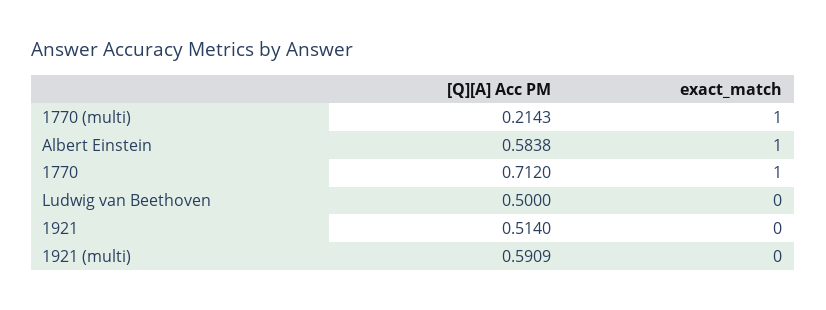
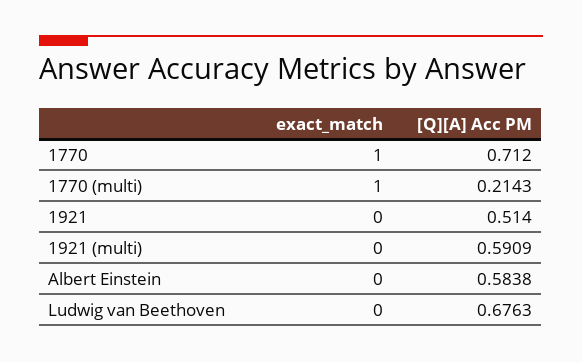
  {
    "[Q][A] Acc PM": {
      "1770 (multi)": 0.2143,
      "Albert Einstein": 0.5838,
      "1770": 0.712,
-     "Ludwig van Beethoven": 0.5,
+     "Ludwig van Beethoven": 0.6763,
      "1921": 0.514,
      "1921 (multi)": 0.5909
    },
    "exact_match": {
      "1770 (multi)": 1,
-     "Albert Einstein": 1,
+     "Albert Einstein": 0,
      "1770": 1,
      "Ludwig van Beethoven": 0,
      "1921": 0,
      "1921 (multi)": 0
    }
  }

